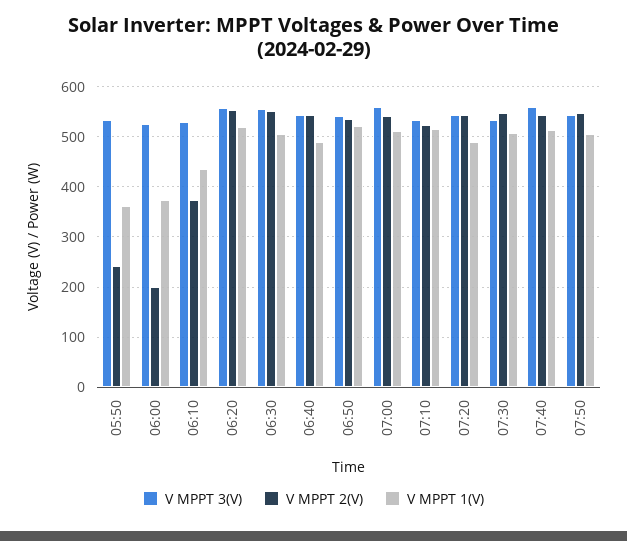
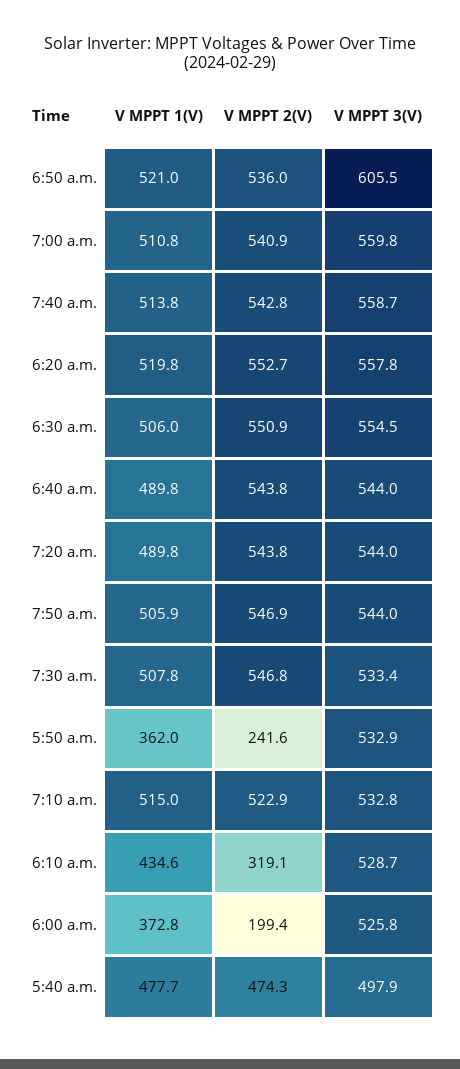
  {
    "V MPPT 3(V)": {
      "05:50": 532.9,
      "06:00": 525.8,
      "06:10": 528.7,
      "06:20": 557.8,
      "06:30": 554.5,
      "06:40": 544,
-     "06:50": 540,
+     "06:50": 605.5,
      "07:00": 559.8,
      "07:10": 532.8,
      "07:20": 544,
      "07:30": 533.4,
      "07:40": 558.7,
-     "07:50": 544
+     "07:50": 544,
+     "5:40 a.m.": 497.9
    },
    "V MPPT 2(V)": {
      "05:50": 241.6,
      "06:00": 199.4,
-     "06:10": 380,
+     "06:10": 319.1,
      "06:20": 552.7,
      "06:30": 550.9,
      "06:40": 543.8,
      "06:50": 536,
      "07:00": 540.9,
      "07:10": 522.9,
      "07:20": 543.8,
      "07:30": 546.8,
      "07:40": 542.8,
-     "07:50": 546.9
+     "07:50": 546.9,
+     "5:40 a.m.": 474.3
    },
    "V MPPT 1(V)": {
      "05:50": 362,
      "06:00": 372.8,
      "06:10": 434.6,
      "06:20": 519.8,
      "06:30": 506,
      "06:40": 489.8,
      "06:50": 521,
      "07:00": 510.8,
      "07:10": 515,
      "07:20": 489.8,
      "07:30": 507.8,
      "07:40": 513.8,
-     "07:50": 505.9
+     "07:50": 505.9,
+     "5:40 a.m.": 477.7
    }
  }

